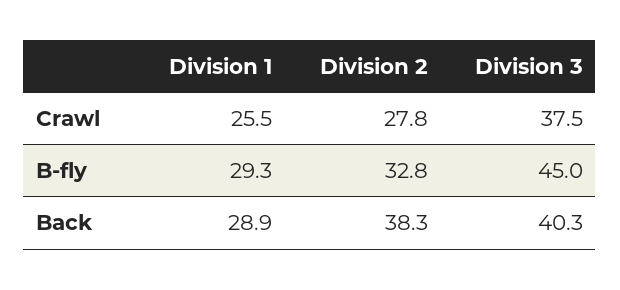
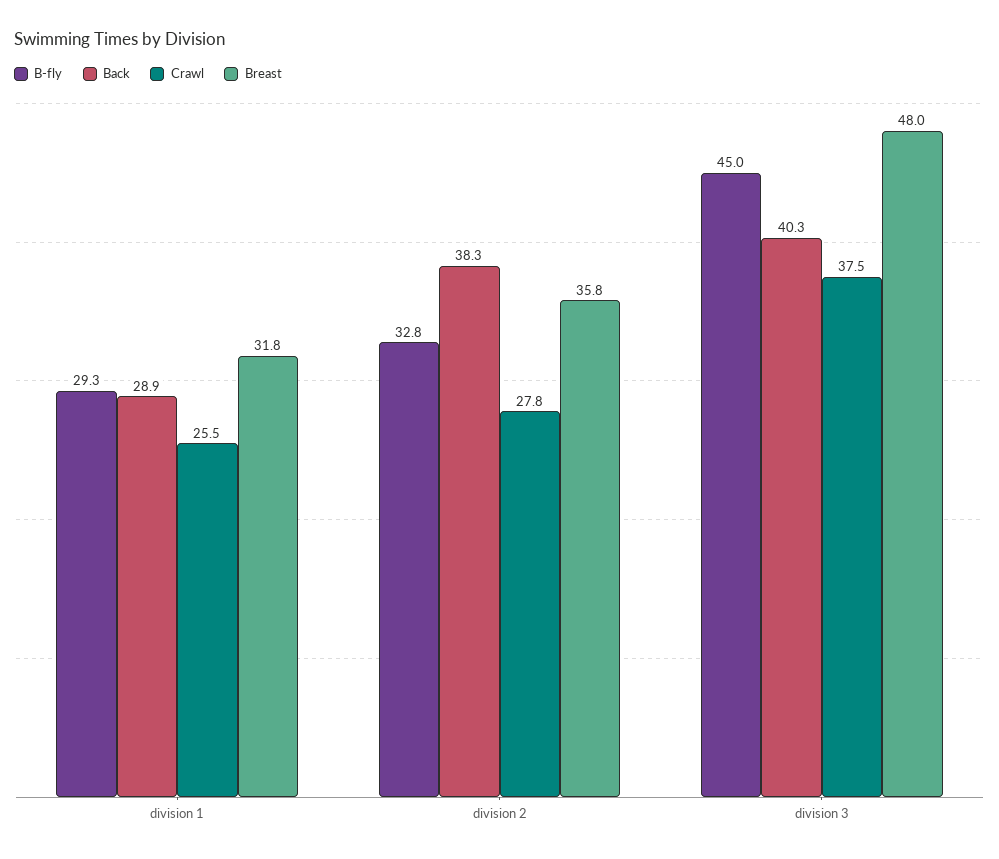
  {
    "Crawl": {
      "Division 1": 25.5,
      "Division 2": 27.8,
      "Division 3": 37.5
    },
    "B-fly": {
      "Division 1": 29.3,
      "Division 2": 32.8,
      "Division 3": 45
    },
    "Back": {
      "Division 1": 28.9,
      "Division 2": 38.3,
      "Division 3": 40.3
-   }
+   },
+   "Breast": {
+     "Division 1": 31.8,
+     "Division 2": 35.8,
+     "Division 3": 48
+   }
  }

